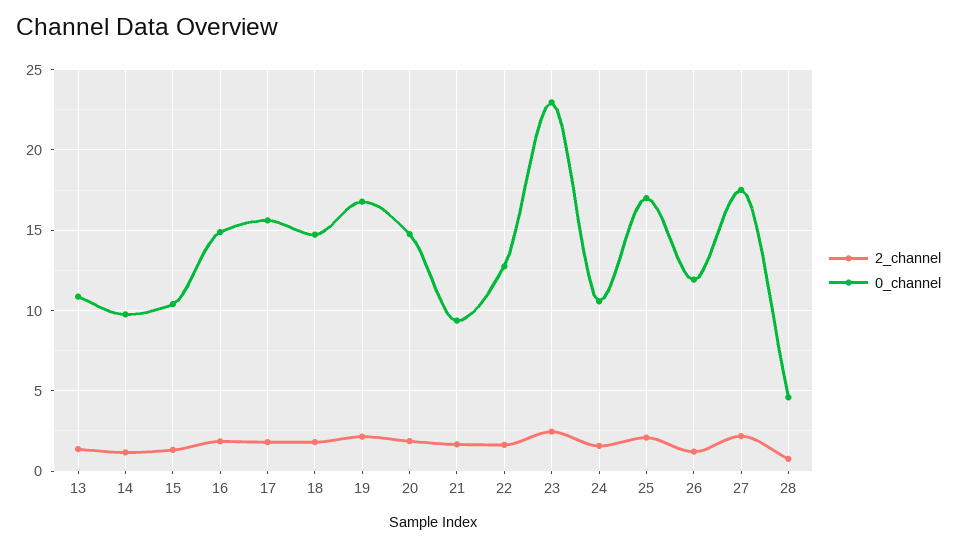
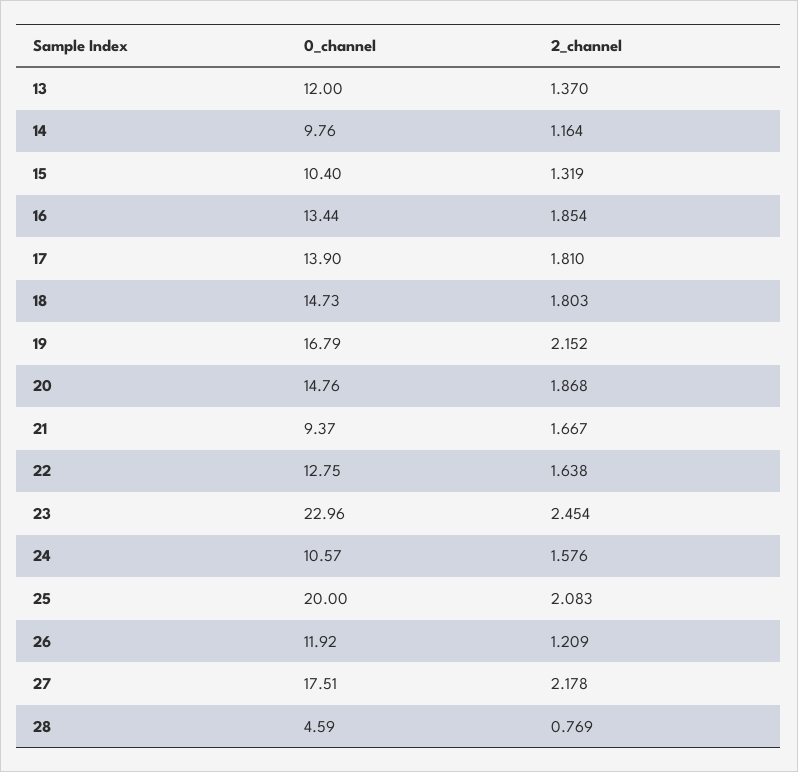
  {
    "2_channel": {
      "13": 1.37,
      "14": 1.164,
      "15": 1.319,
      "16": 1.854,
      "17": 1.81,
      "18": 1.803,
      "19": 2.152,
      "20": 1.868,
      "21": 1.667,
      "22": 1.638,
      "23": 2.454,
      "24": 1.576,
      "25": 2.083,
      "26": 1.209,
      "27": 2.178,
      "28": 0.769
    },
    "0_channel": {
-     "13": 11,
+     "13": 12,
      "14": 9.76,
      "15": 10.4,
-     "16": 15,
+     "16": 13.44,
-     "17": 15.5,
+     "17": 13.9,
      "18": 14.73,
      "19": 16.79,
      "20": 14.76,
      "21": 9.37,
      "22": 12.75,
      "23": 22.96,
      "24": 10.57,
-     "25": 17,
+     "25": 20,
      "26": 11.92,
      "27": 17.51,
      "28": 4.59
    }
  }

